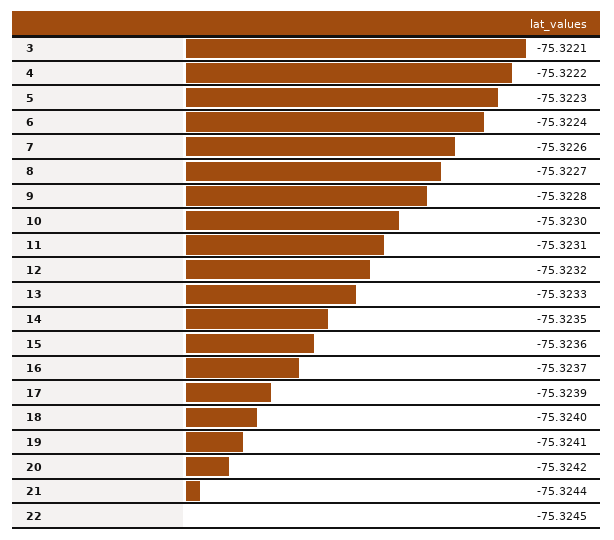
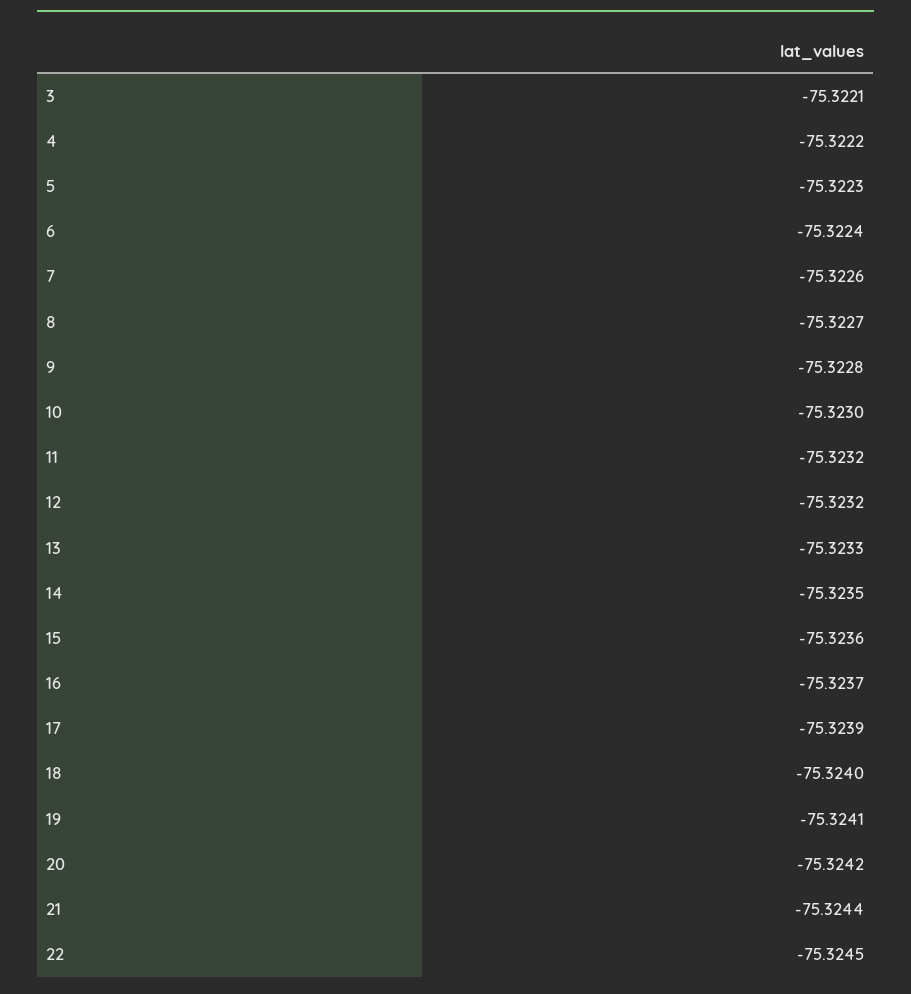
  {
    "3": -75.3221,
    "4": -75.3222,
    "5": -75.3223,
    "6": -75.3224,
    "7": -75.3226,
    "8": -75.3227,
    "9": -75.3228,
    "10": -75.323,
-   "11": -75.3231,
+   "11": -75.3232,
    "12": -75.3232,
    "13": -75.3233,
    "14": -75.3235,
    "15": -75.3236,
    "16": -75.3237,
    "17": -75.3239,
    "18": -75.324,
    "19": -75.3241,
    "20": -75.3242,
    "21": -75.3244,
    "22": -75.3245
  }

